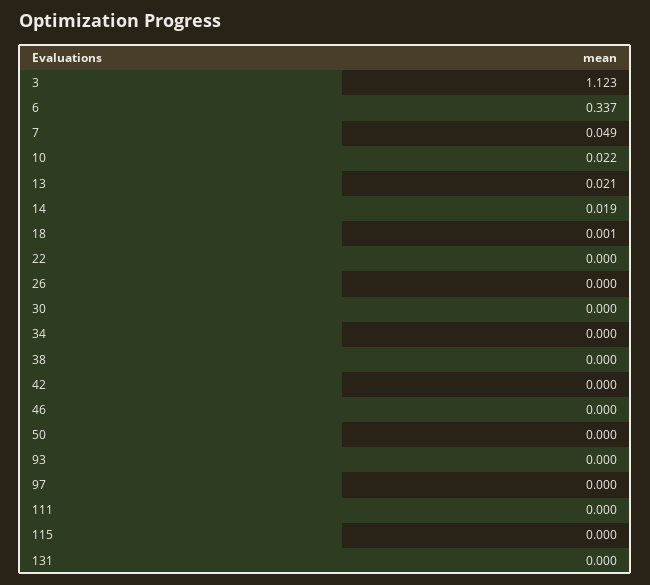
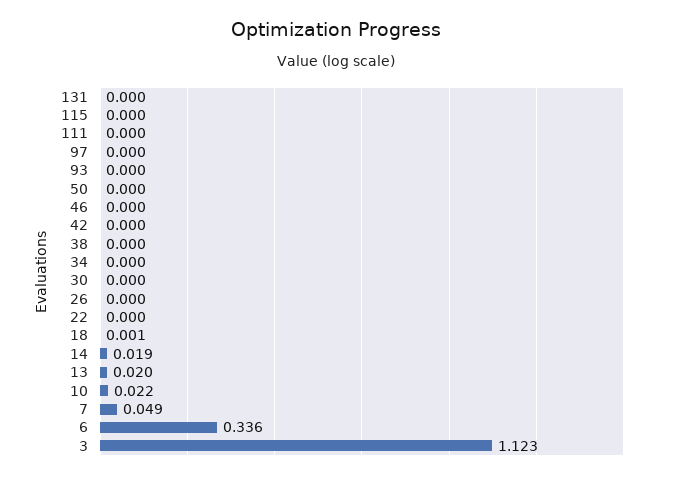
  {
    "3": 1.123,
-   "6": 0.337,
+   "6": 0.336,
    "7": 0.049,
    "10": 0.022,
-   "13": 0.021,
+   "13": 0.02,
    "14": 0.019,
    "18": 0.001,
    "22": 0,
    "26": 0,
    "30": 0,
    "34": 0,
    "38": 0,
    "42": 0,
    "46": 0,
    "50": 0,
    "93": 0,
    "97": 0,
    "111": 0,
    "115": 0,
    "131": 0
  }

